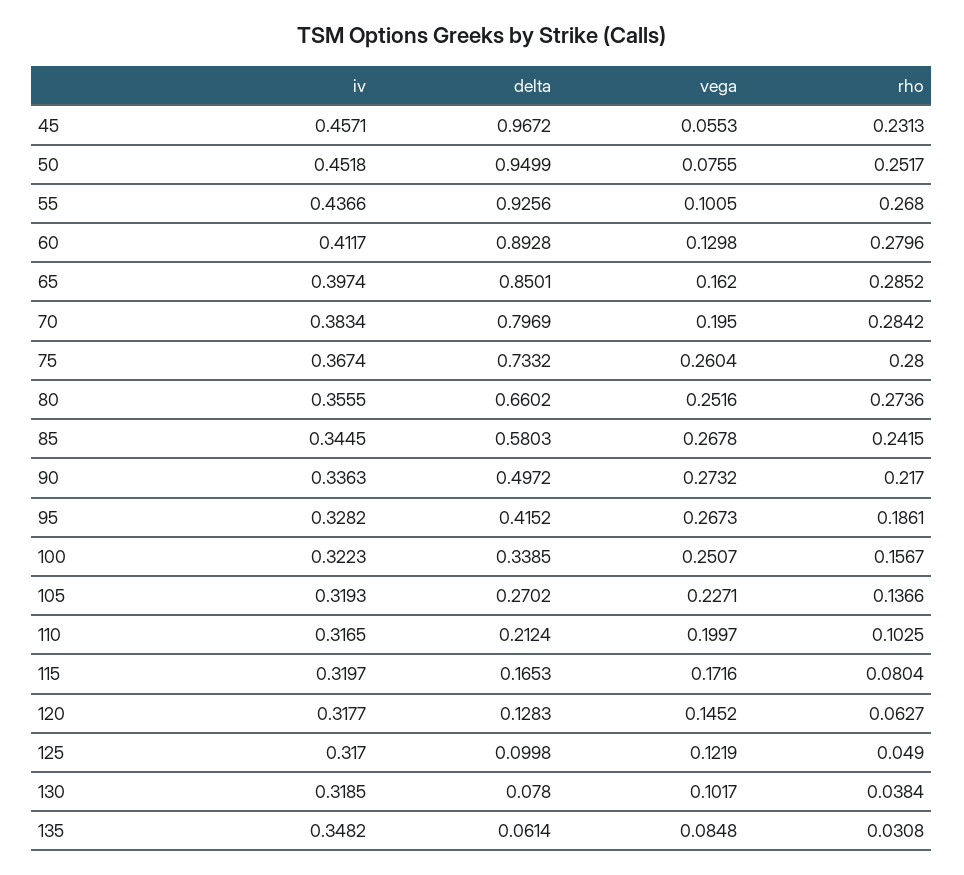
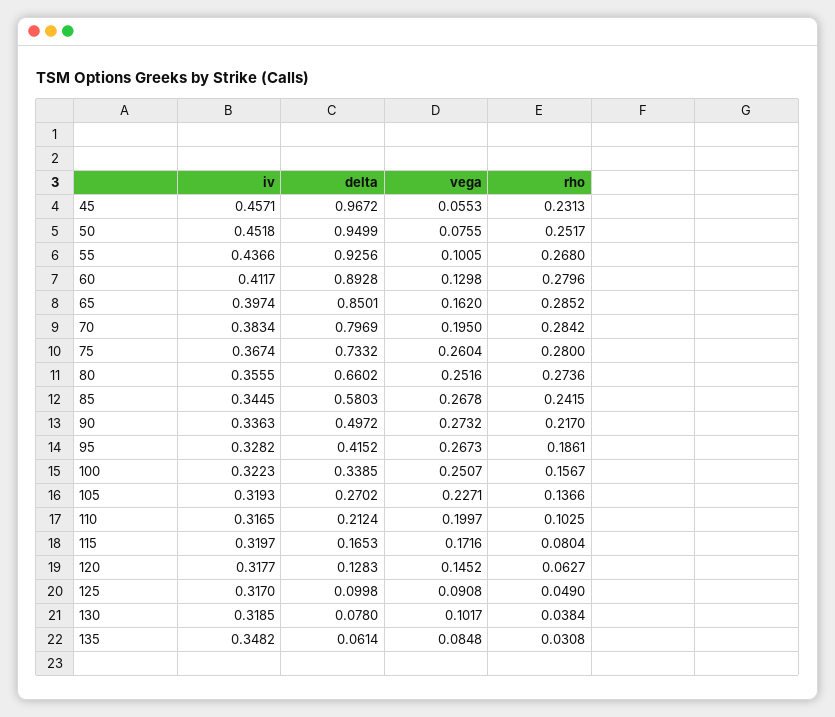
  {
    "iv": {
      "45": 0.4571,
      "50": 0.4518,
      "55": 0.4366,
      "60": 0.4117,
      "65": 0.3974,
      "70": 0.3834,
      "75": 0.3674,
      "80": 0.3555,
      "85": 0.3445,
      "90": 0.3363,
      "95": 0.3282,
      "100": 0.3223,
      "105": 0.3193,
      "110": 0.3165,
      "115": 0.3197,
      "120": 0.3177,
      "125": 0.317,
      "130": 0.3185,
      "135": 0.3482
    },
    "delta": {
      "45": 0.9672,
      "50": 0.9499,
      "55": 0.9256,
      "60": 0.8928,
      "65": 0.8501,
      "70": 0.7969,
      "75": 0.7332,
      "80": 0.6602,
      "85": 0.5803,
      "90": 0.4972,
      "95": 0.4152,
      "100": 0.3385,
      "105": 0.2702,
      "110": 0.2124,
      "115": 0.1653,
      "120": 0.1283,
      "125": 0.0998,
      "130": 0.078,
      "135": 0.0614
    },
    "vega": {
      "45": 0.0553,
      "50": 0.0755,
      "55": 0.1005,
      "60": 0.1298,
      "65": 0.162,
      "70": 0.195,
      "75": 0.2604,
      "80": 0.2516,
      "85": 0.2678,
      "90": 0.2732,
      "95": 0.2673,
      "100": 0.2507,
      "105": 0.2271,
      "110": 0.1997,
      "115": 0.1716,
      "120": 0.1452,
-     "125": 0.1219,
+     "125": 0.0908,
      "130": 0.1017,
      "135": 0.0848
    },
    "rho": {
      "45": 0.2313,
      "50": 0.2517,
      "55": 0.268,
      "60": 0.2796,
      "65": 0.2852,
      "70": 0.2842,
      "75": 0.28,
      "80": 0.2736,
      "85": 0.2415,
      "90": 0.217,
      "95": 0.1861,
      "100": 0.1567,
      "105": 0.1366,
      "110": 0.1025,
      "115": 0.0804,
      "120": 0.0627,
      "125": 0.049,
      "130": 0.0384,
      "135": 0.0308
    }
  }

